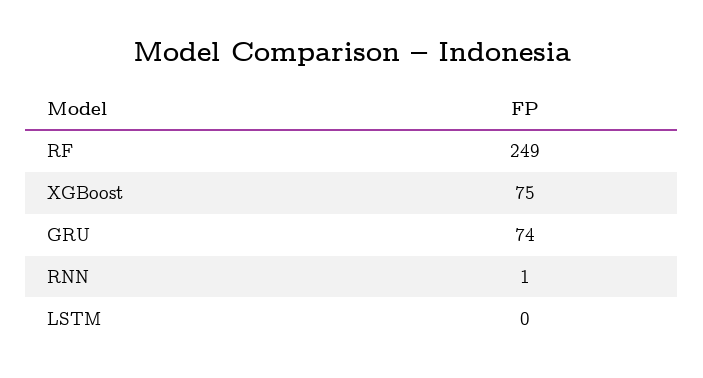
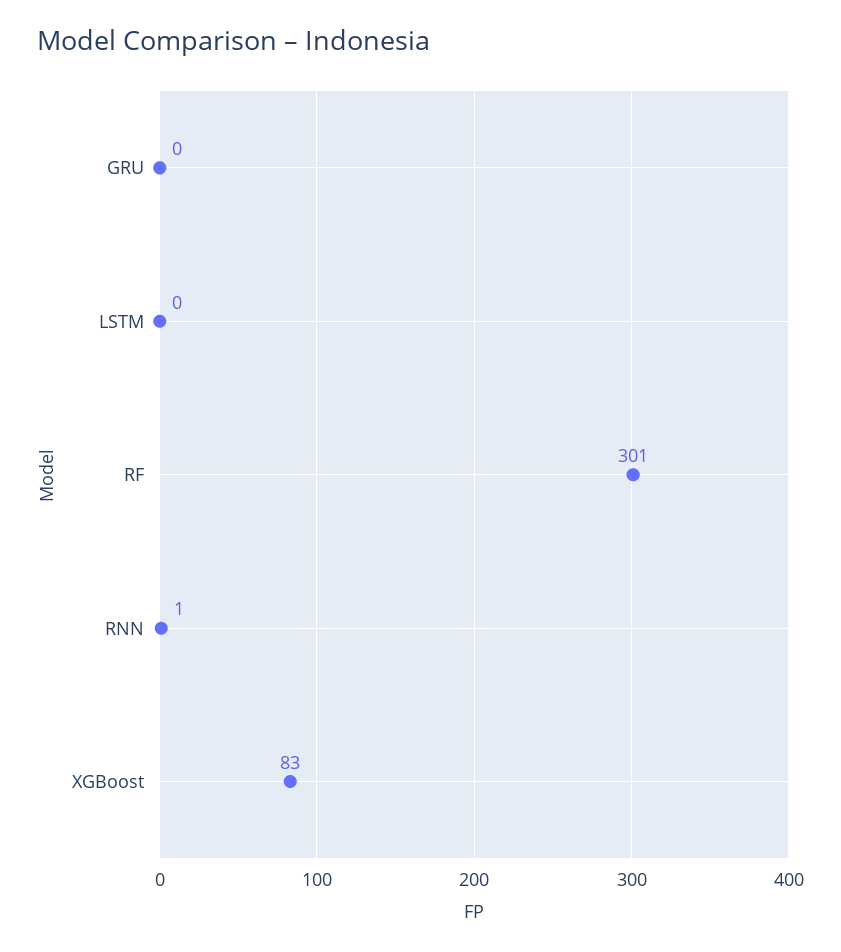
  {
-   "RF": 249,
+   "RF": 301,
-   "XGBoost": 75,
+   "XGBoost": 83,
-   "GRU": 74,
+   "GRU": 0,
    "RNN": 1,
    "LSTM": 0
  }

